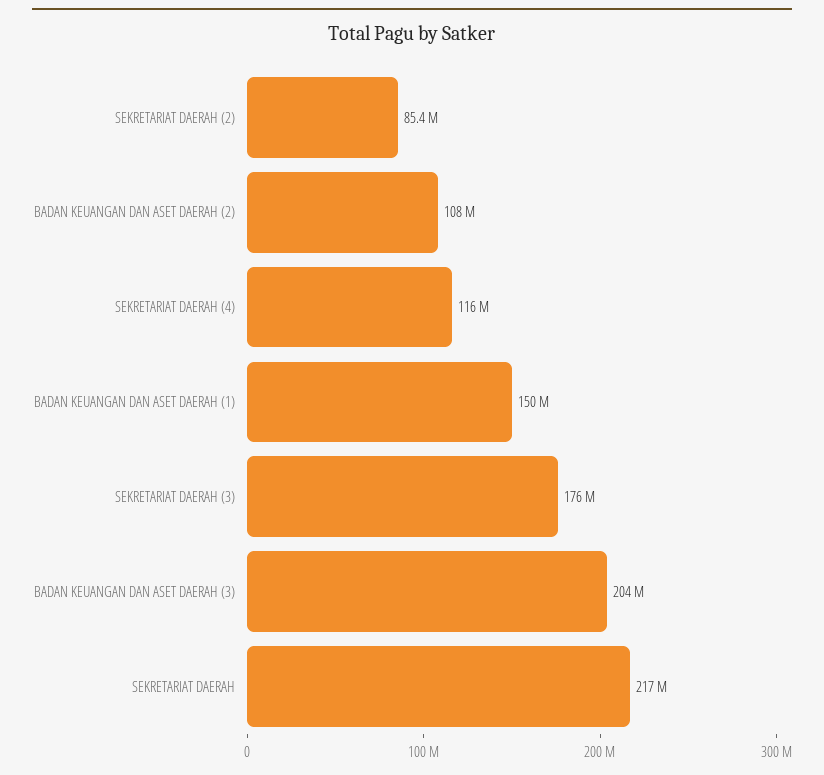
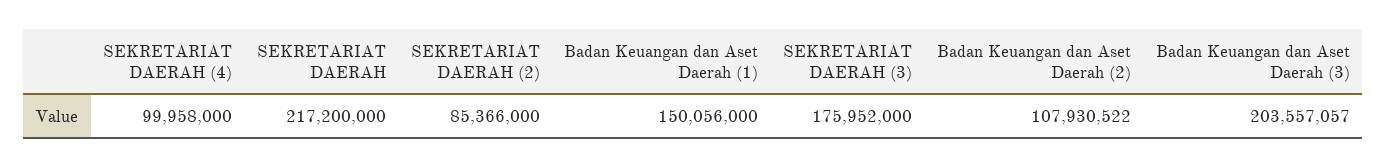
  {
    "SEKRETARIAT DAERAH (2)": 85366000,
    "BADAN KEUANGAN DAN ASET DAERAH (2)": 107930522,
-   "SEKRETARIAT DAERAH (4)": 116000000,
+   "SEKRETARIAT DAERAH (4)": 99958000,
    "BADAN KEUANGAN DAN ASET DAERAH (1)": 150056000,
    "SEKRETARIAT DAERAH (3)": 175952000,
    "BADAN KEUANGAN DAN ASET DAERAH (3)": 203557057,
    "SEKRETARIAT DAERAH": 217200000
  }

